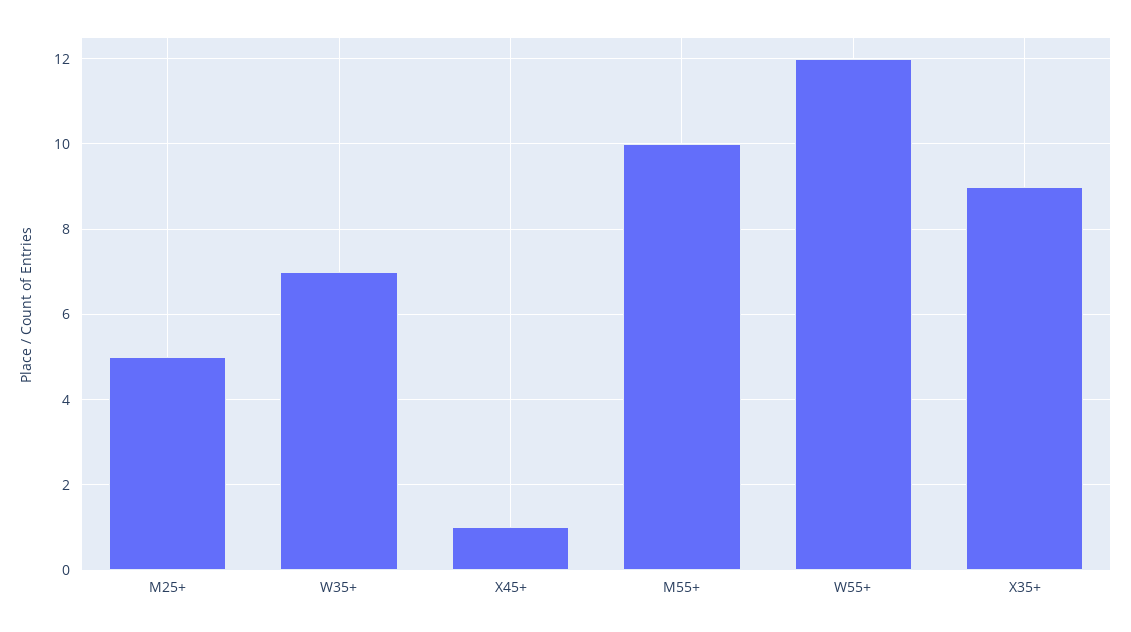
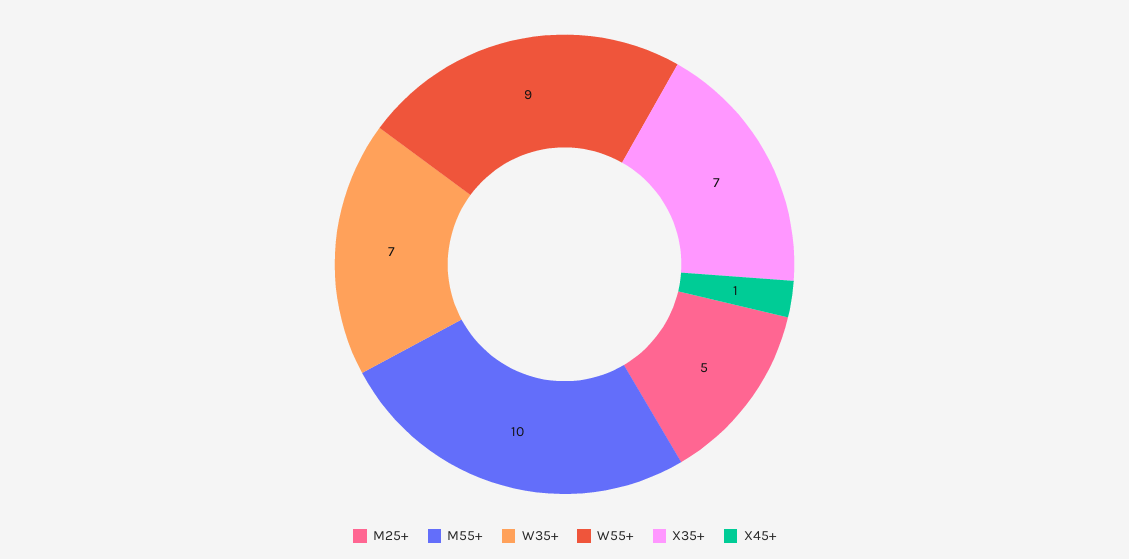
  {
    "M25+": 5,
    "W35+": 7,
    "X45+": 1,
    "M55+": 10,
-   "W55+": 12,
+   "W55+": 9,
-   "X35+": 9
+   "X35+": 7
  }

